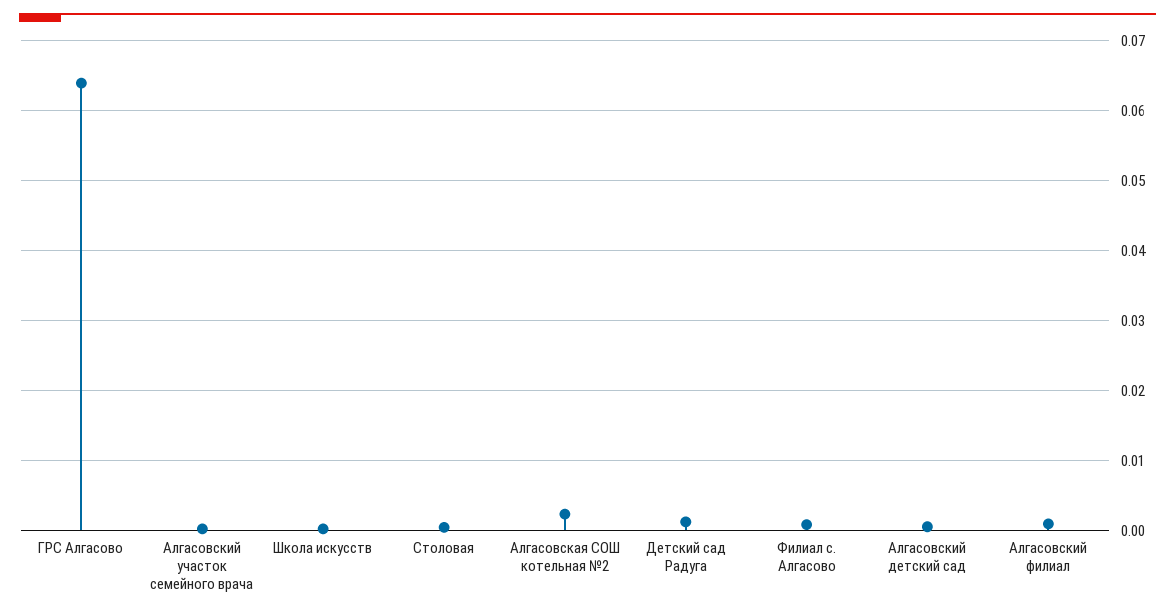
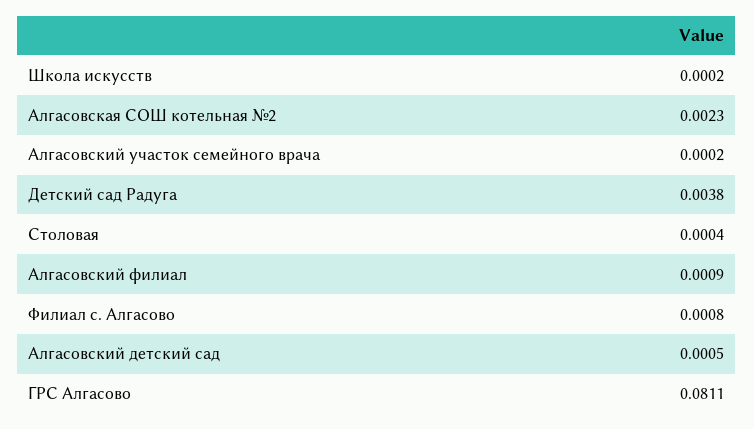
  {
-   "ГРС Алгасово": 0.064,
+   "ГРС Алгасово": 0.0811,
    "Алгасовский участок семейного врача": 0.0002,
    "Школа искусств": 0.0002,
    "Столовая": 0.0004,
    "Алгасовская СОШ котельная №2": 0.0023,
-   "Детский сад Радуга": 0.001,
+   "Детский сад Радуга": 0.0038,
    "Филиал с. Алгасово": 0.0008,
    "Алгасовский детский сад": 0.0005,
    "Алгасовский филиал": 0.0009
  }

